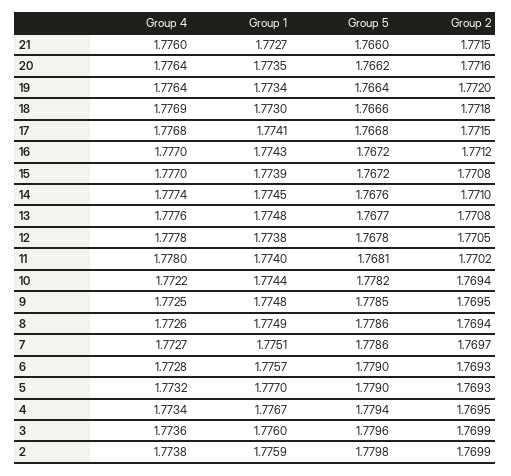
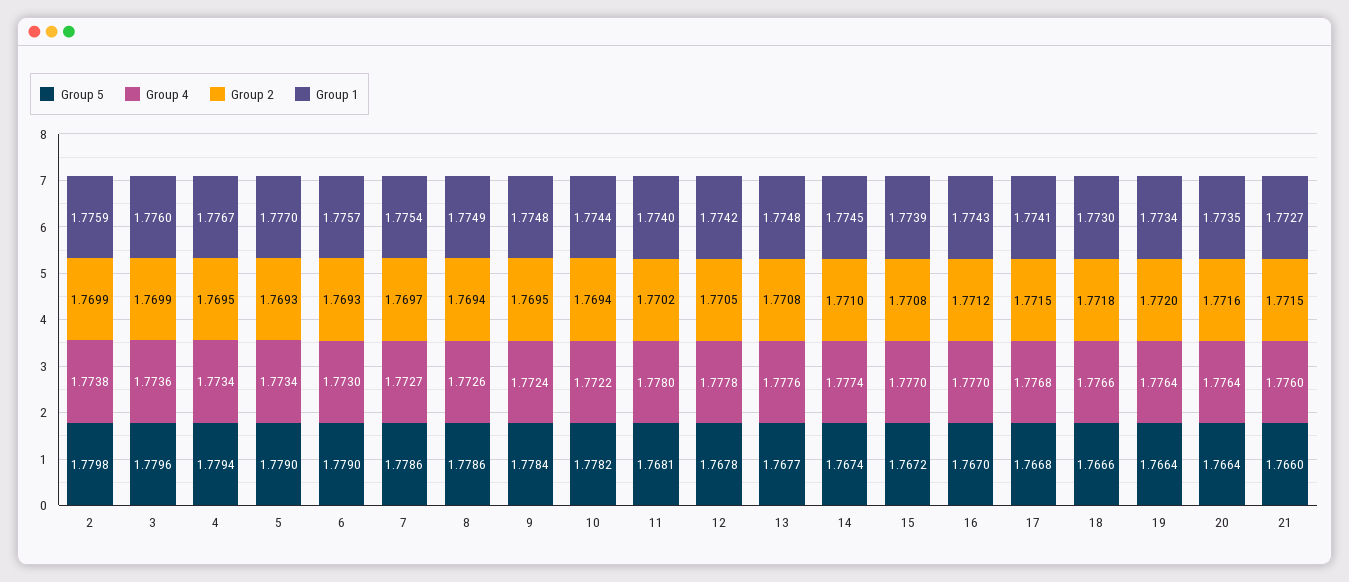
  {
    "Group 4": {
      "21": 1.776,
      "20": 1.7764,
      "19": 1.7764,
-     "18": 1.7769,
+     "18": 1.7766,
      "17": 1.7768,
      "16": 1.777,
      "15": 1.777,
      "14": 1.7774,
      "13": 1.7776,
      "12": 1.7778,
      "11": 1.778,
      "10": 1.7722,
-     "9": 1.7725,
+     "9": 1.7724,
      "8": 1.7726,
      "7": 1.7727,
-     "6": 1.7728,
+     "6": 1.773,
-     "5": 1.7732,
+     "5": 1.7734,
      "4": 1.7734,
      "3": 1.7736,
      "2": 1.7738
    },
    "Group 1": {
      "21": 1.7727,
      "20": 1.7735,
      "19": 1.7734,
      "18": 1.773,
      "17": 1.7741,
      "16": 1.7743,
      "15": 1.7739,
      "14": 1.7745,
      "13": 1.7748,
-     "12": 1.7738,
+     "12": 1.7742,
      "11": 1.774,
      "10": 1.7744,
      "9": 1.7748,
      "8": 1.7749,
-     "7": 1.7751,
+     "7": 1.7754,
      "6": 1.7757,
      "5": 1.777,
      "4": 1.7767,
      "3": 1.776,
      "2": 1.7759
    },
    "Group 5": {
      "21": 1.766,
-     "20": 1.7662,
+     "20": 1.7664,
      "19": 1.7664,
      "18": 1.7666,
      "17": 1.7668,
-     "16": 1.7672,
+     "16": 1.767,
      "15": 1.7672,
-     "14": 1.7676,
+     "14": 1.7674,
      "13": 1.7677,
      "12": 1.7678,
      "11": 1.7681,
      "10": 1.7782,
-     "9": 1.7785,
+     "9": 1.7784,
      "8": 1.7786,
      "7": 1.7786,
      "6": 1.779,
      "5": 1.779,
      "4": 1.7794,
      "3": 1.7796,
      "2": 1.7798
    },
    "Group 2": {
      "21": 1.7715,
      "20": 1.7716,
      "19": 1.772,
      "18": 1.7718,
      "17": 1.7715,
      "16": 1.7712,
      "15": 1.7708,
      "14": 1.771,
      "13": 1.7708,
      "12": 1.7705,
      "11": 1.7702,
      "10": 1.7694,
      "9": 1.7695,
      "8": 1.7694,
      "7": 1.7697,
      "6": 1.7693,
      "5": 1.7693,
      "4": 1.7695,
      "3": 1.7699,
      "2": 1.7699
    }
  }

